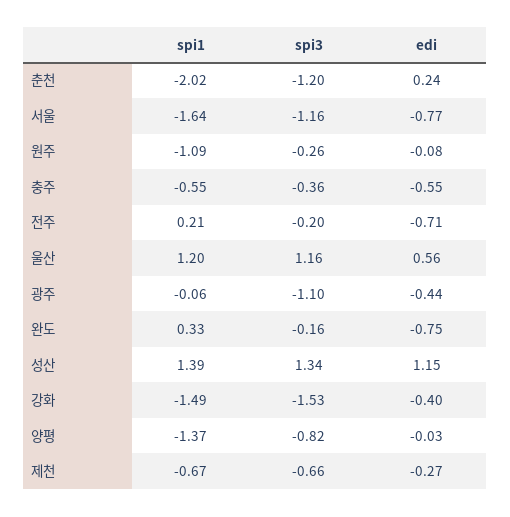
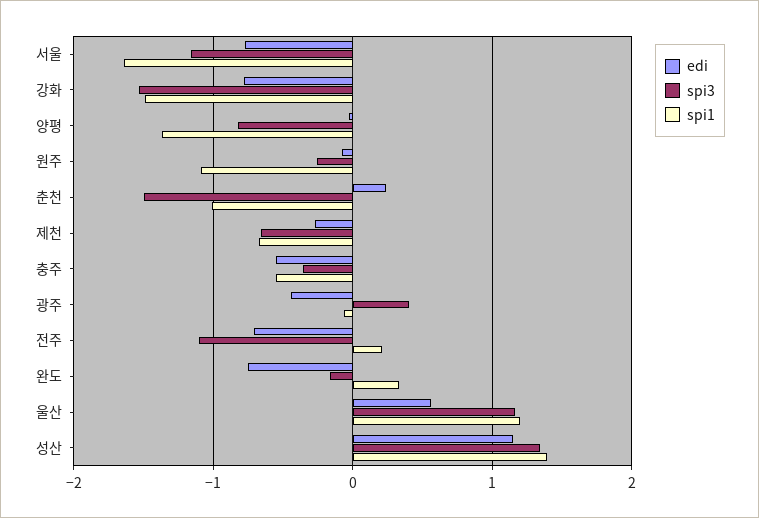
  {
    "spi1": {
-     "춘천": -2.02,
+     "춘천": -1,
      "서울": -1.64,
      "원주": -1.09,
      "충주": -0.55,
      "전주": 0.21,
      "울산": 1.2,
      "광주": -0.06,
      "완도": 0.33,
      "성산": 1.39,
      "강화": -1.49,
      "양평": -1.37,
      "제천": -0.67
    },
    "spi3": {
-     "춘천": -1.2,
+     "춘천": -1.5,
      "서울": -1.16,
      "원주": -0.26,
      "충주": -0.36,
-     "전주": -0.2,
+     "전주": -1.1,
      "울산": 1.16,
-     "광주": -1.1,
+     "광주": 0.4,
      "완도": -0.16,
      "성산": 1.34,
      "강화": -1.53,
      "양평": -0.82,
      "제천": -0.66
    },
    "edi": {
      "춘천": 0.24,
      "서울": -0.77,
      "원주": -0.08,
      "충주": -0.55,
      "전주": -0.71,
      "울산": 0.56,
      "광주": -0.44,
      "완도": -0.75,
      "성산": 1.15,
-     "강화": -0.4,
+     "강화": -0.8,
      "양평": -0.03,
      "제천": -0.27
    }
  }

